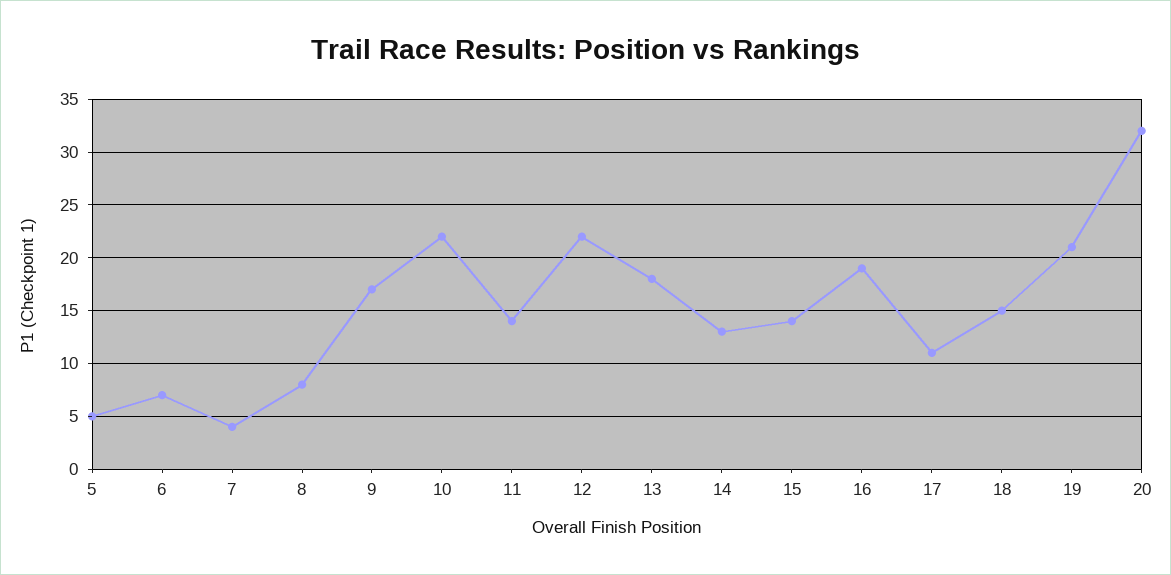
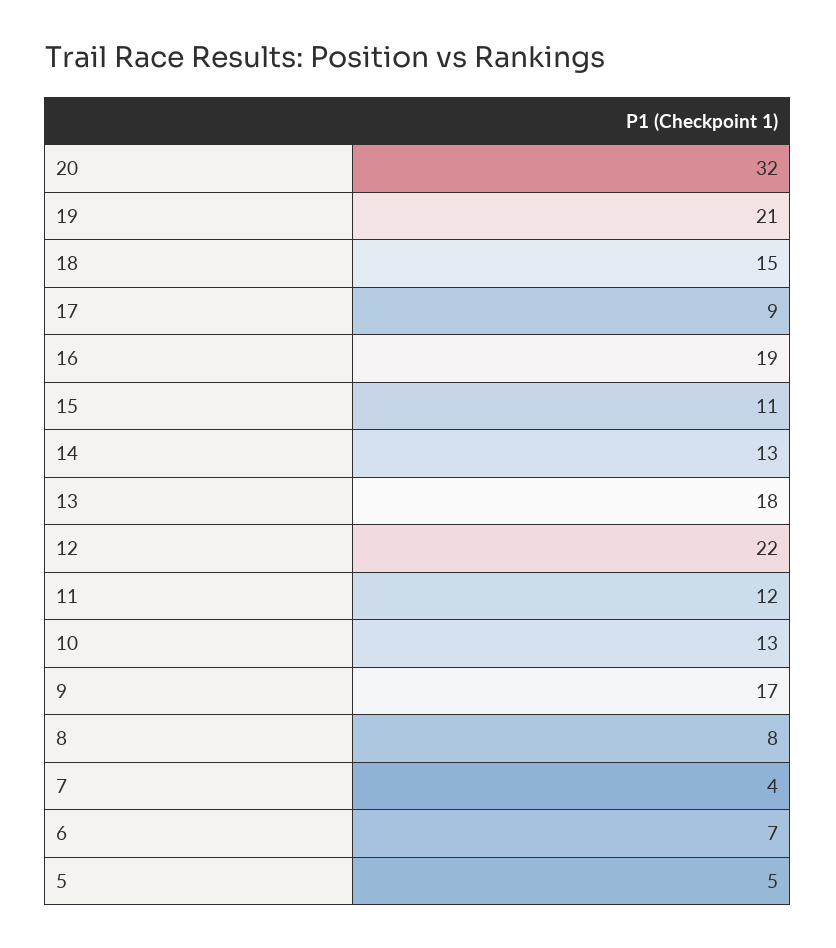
  {
    "5": 5,
    "6": 7,
    "7": 4,
    "8": 8,
    "9": 17,
-   "10": 22,
+   "10": 13,
-   "11": 14,
+   "11": 12,
    "12": 22,
    "13": 18,
    "14": 13,
-   "15": 14,
+   "15": 11,
    "16": 19,
-   "17": 11,
+   "17": 9,
    "18": 15,
    "19": 21,
    "20": 32
  }

